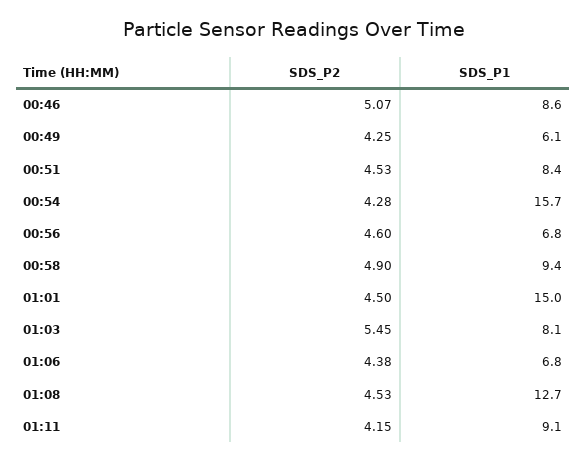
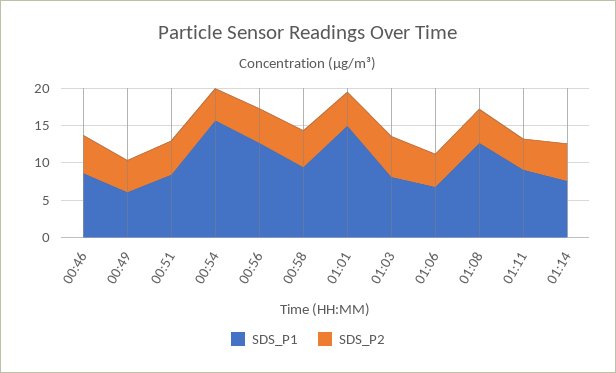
  {
    "SDS_P2": {
      "00:46": 5.07,
      "00:49": 4.25,
      "00:51": 4.53,
      "00:54": 4.28,
      "00:56": 4.6,
      "00:58": 4.9,
      "01:01": 4.5,
      "01:03": 5.45,
      "01:06": 4.38,
      "01:08": 4.53,
-     "01:11": 4.15
+     "01:11": 4.15,
+     "01:14": 5
    },
    "SDS_P1": {
      "00:46": 8.6,
      "00:49": 6.1,
      "00:51": 8.4,
      "00:54": 15.7,
-     "00:56": 6.8,
+     "00:56": 12.5,
      "00:58": 9.4,
      "01:01": 15,
      "01:03": 8.1,
      "01:06": 6.8,
      "01:08": 12.7,
-     "01:11": 9.1
+     "01:11": 9.1,
+     "01:14": 7.5
    }
  }

